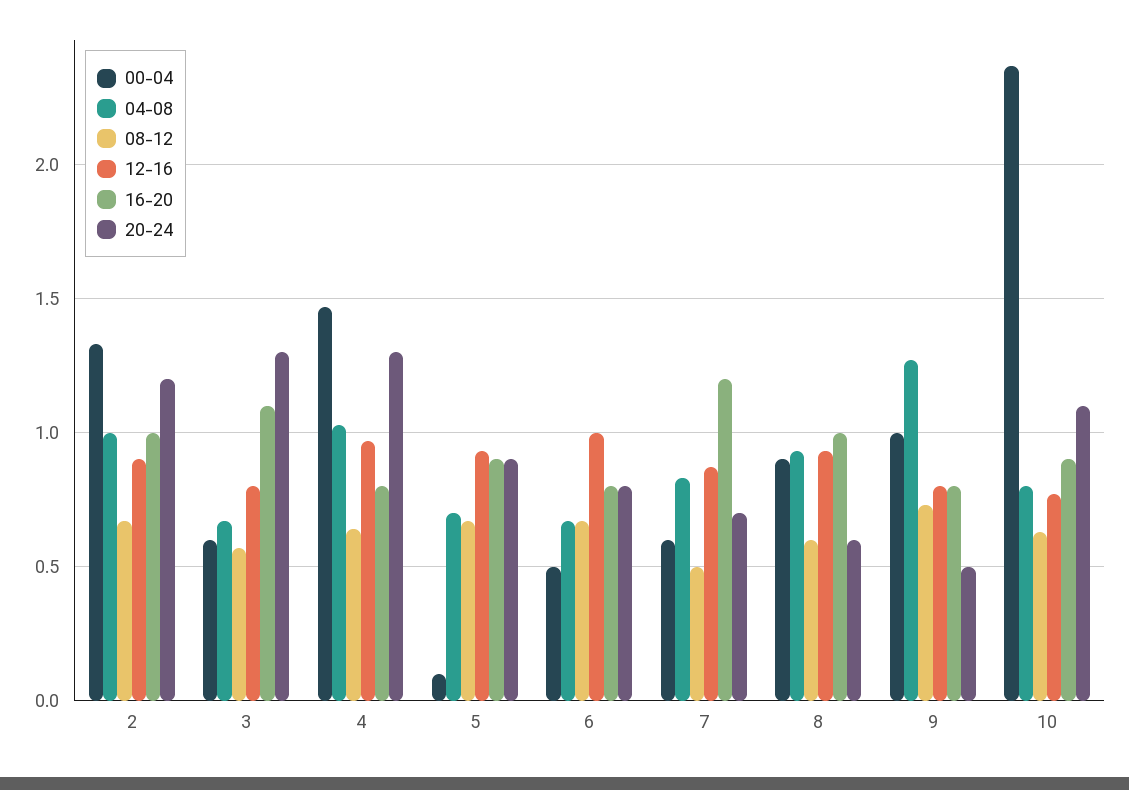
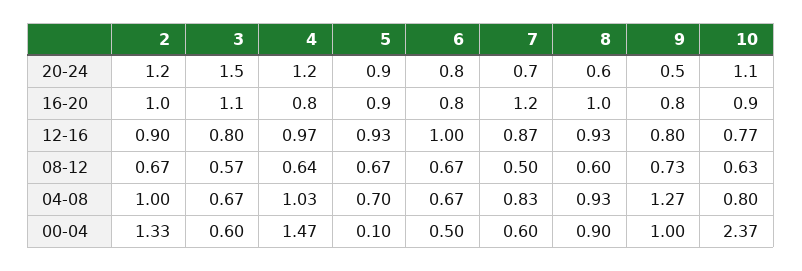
  {
    "00-04": {
      "2": 1.33,
      "3": 0.6,
      "4": 1.47,
      "5": 0.1,
      "6": 0.5,
      "7": 0.6,
      "8": 0.9,
      "9": 1,
      "10": 2.37
    },
    "04-08": {
      "2": 1,
      "3": 0.67,
      "4": 1.03,
      "5": 0.7,
      "6": 0.67,
      "7": 0.83,
      "8": 0.93,
      "9": 1.27,
      "10": 0.8
    },
    "08-12": {
      "2": 0.67,
      "3": 0.57,
      "4": 0.64,
      "5": 0.67,
      "6": 0.67,
      "7": 0.5,
      "8": 0.6,
      "9": 0.73,
      "10": 0.63
    },
    "12-16": {
      "2": 0.9,
      "3": 0.8,
      "4": 0.97,
      "5": 0.93,
      "6": 1,
      "7": 0.87,
      "8": 0.93,
      "9": 0.8,
      "10": 0.77
    },
    "16-20": {
      "2": 1,
      "3": 1.1,
      "4": 0.8,
      "5": 0.9,
      "6": 0.8,
      "7": 1.2,
      "8": 1,
      "9": 0.8,
      "10": 0.9
    },
    "20-24": {
      "2": 1.2,
-     "3": 1.3,
+     "3": 1.5,
-     "4": 1.3,
+     "4": 1.2,
      "5": 0.9,
      "6": 0.8,
      "7": 0.7,
      "8": 0.6,
      "9": 0.5,
      "10": 1.1
    }
  }

